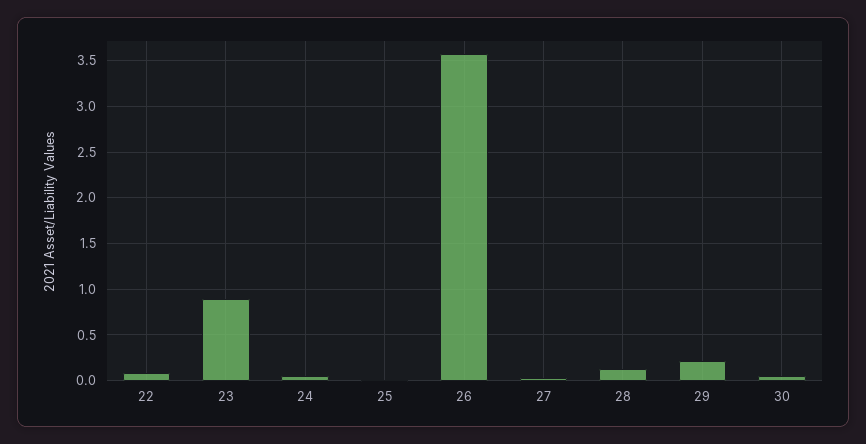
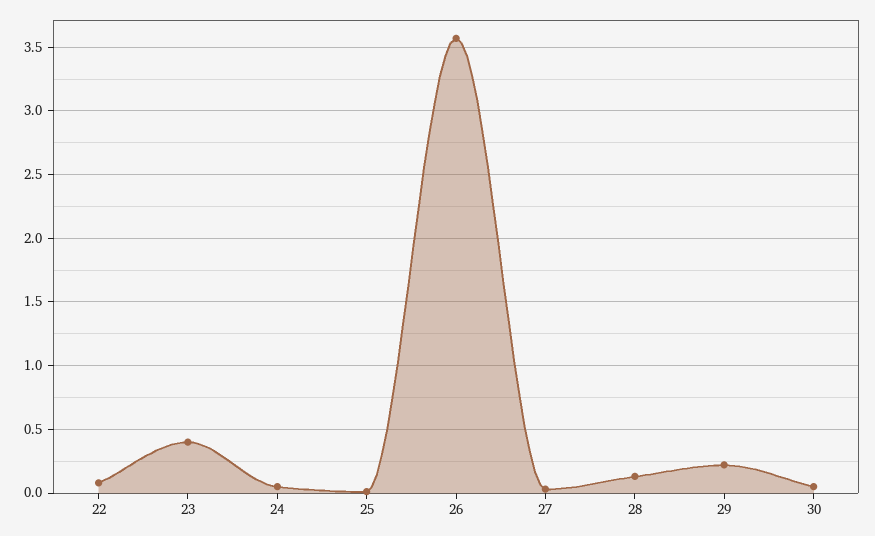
  {
    "22": 0.1,
-   "23": 0.9,
+   "23": 0.4,
    "24": 0.05,
    "25": 0,
    "26": 3.55,
    "27": 0.05,
    "28": 0.15,
    "29": 0.2,
    "30": 0.05
  }

